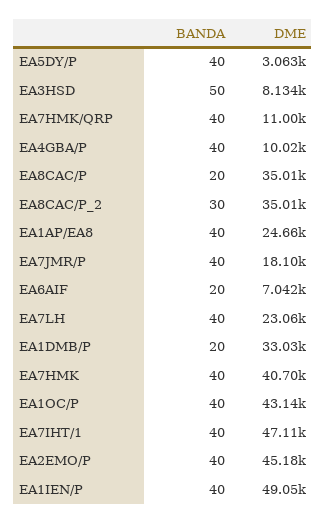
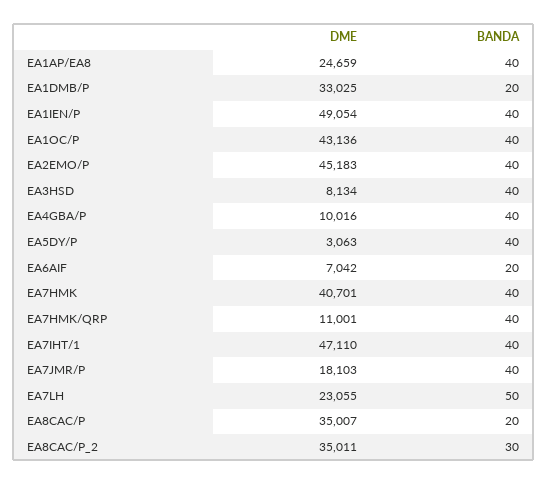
  {
    "BANDA": {
      "EA5DY/P": 40,
-     "EA3HSD": 50,
+     "EA3HSD": 40,
      "EA7HMK/QRP": 40,
      "EA4GBA/P": 40,
      "EA8CAC/P": 20,
      "EA8CAC/P_2": 30,
      "EA1AP/EA8": 40,
      "EA7JMR/P": 40,
      "EA6AIF": 20,
-     "EA7LH": 40,
+     "EA7LH": 50,
      "EA1DMB/P": 20,
      "EA7HMK": 40,
      "EA1OC/P": 40,
      "EA7IHT/1": 40,
      "EA2EMO/P": 40,
      "EA1IEN/P": 40
    },
    "DME": {
      "EA5DY/P": 3063,
      "EA3HSD": 8134,
      "EA7HMK/QRP": 11001,
      "EA4GBA/P": 10016,
      "EA8CAC/P": 35007,
      "EA8CAC/P_2": 35011,
      "EA1AP/EA8": 24659,
      "EA7JMR/P": 18103,
      "EA6AIF": 7042,
      "EA7LH": 23055,
      "EA1DMB/P": 33025,
      "EA7HMK": 40701,
      "EA1OC/P": 43136,
      "EA7IHT/1": 47110,
      "EA2EMO/P": 45183,
      "EA1IEN/P": 49054
    }
  }

